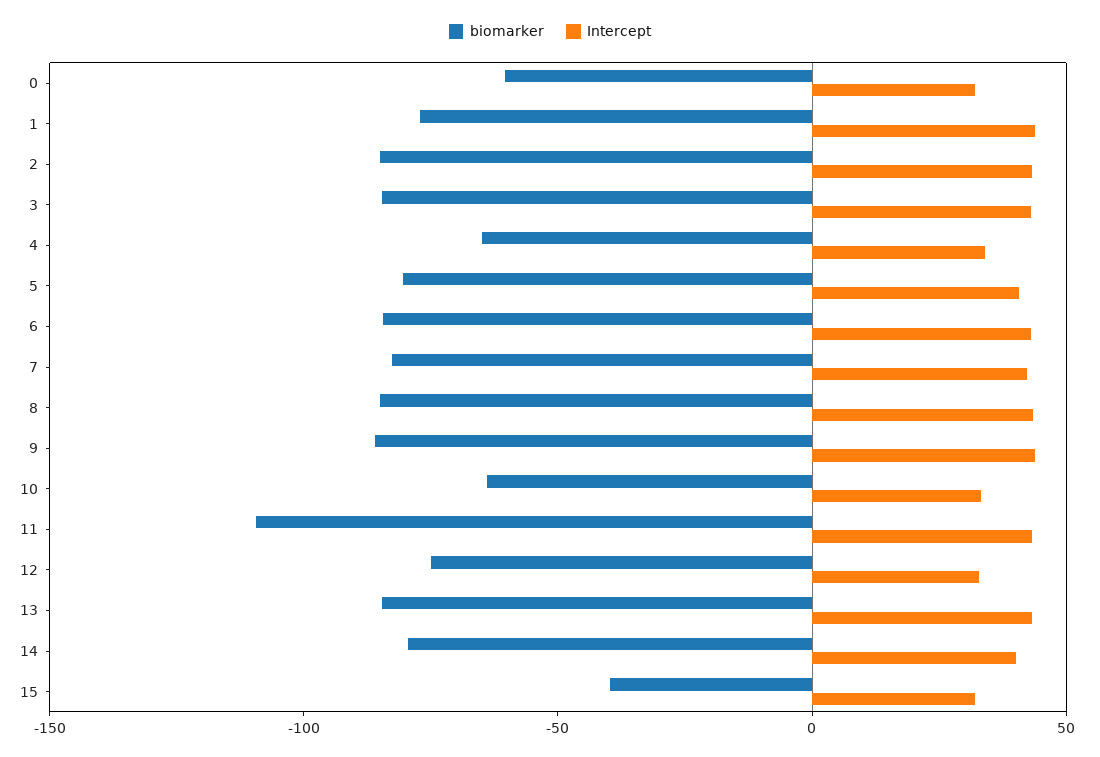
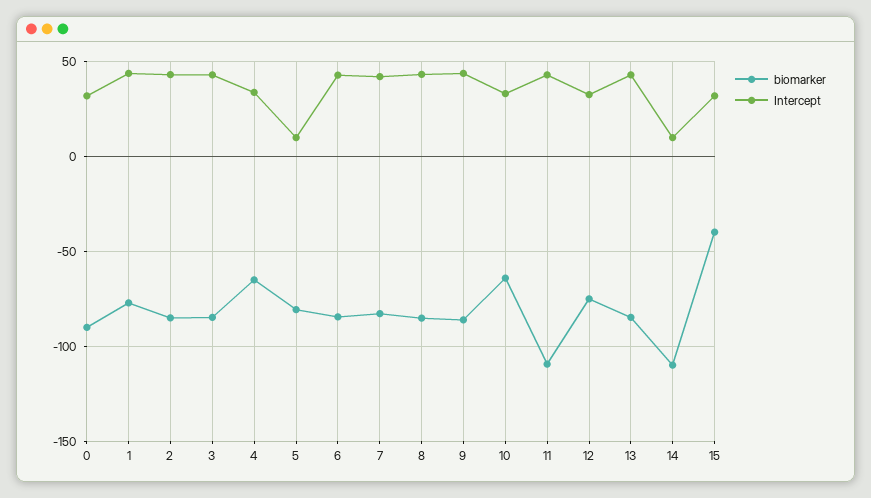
  {
    "biomarker": {
-     "0": -60,
+     "0": -90,
      "1": -75,
      "2": -85,
      "3": -85,
      "4": -65,
      "5": -80,
      "6": -85,
      "7": -85,
      "8": -85,
      "9": -85,
      "10": -65,
      "11": -110,
      "12": -75,
      "13": -85,
-     "14": -80,
+     "14": -110,
      "15": -40
    },
    "Intercept": {
      "0": 30,
      "1": 45,
      "2": 45,
      "3": 45,
      "4": 35,
-     "5": 40,
+     "5": 10,
      "6": 45,
      "7": 40,
      "8": 45,
      "9": 45,
      "10": 35,
      "11": 45,
      "12": 35,
      "13": 45,
-     "14": 40,
+     "14": 10,
      "15": 30
    }
  }

